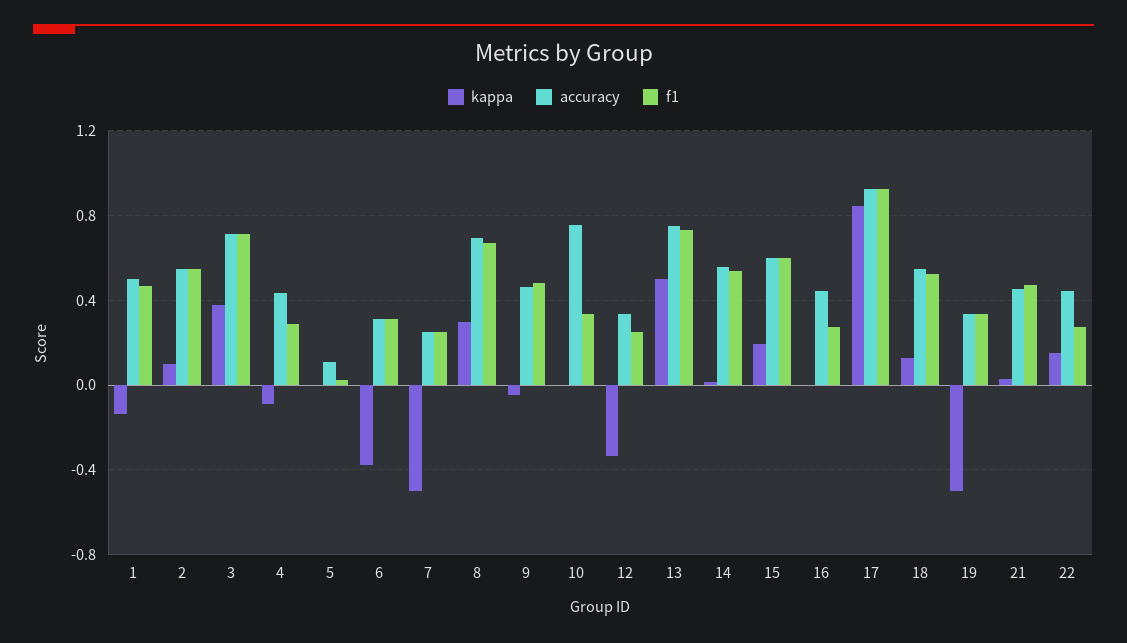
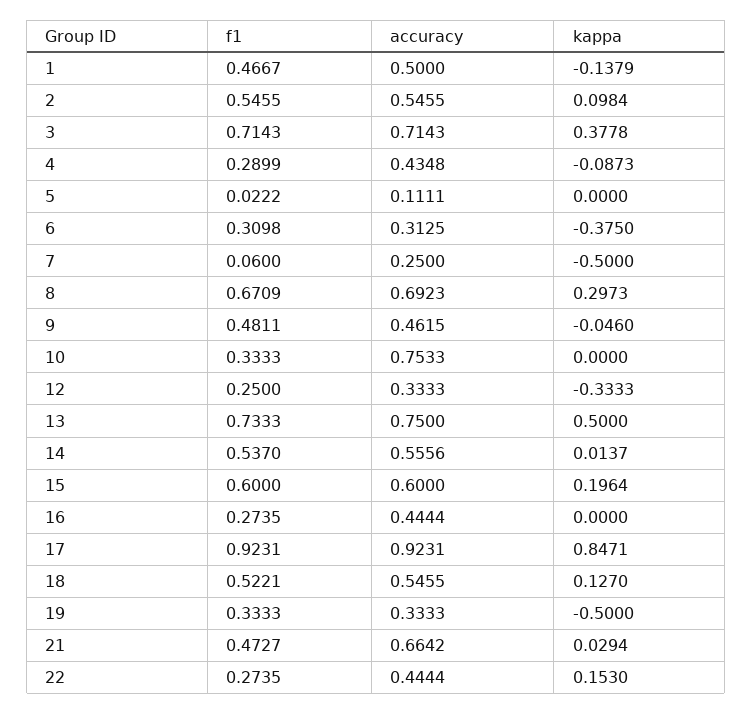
  {
    "kappa": {
      "1": -0.1379,
      "2": 0.0984,
      "3": 0.3778,
      "4": -0.0873,
      "5": 0,
      "6": -0.375,
      "7": -0.5,
      "8": 0.2973,
      "9": -0.046,
      "10": 0,
      "12": -0.3333,
      "13": 0.5,
      "14": 0.0137,
      "15": 0.1964,
      "16": 0,
      "17": 0.8471,
      "18": 0.127,
      "19": -0.5,
      "21": 0.0294,
      "22": 0.153
    },
    "accuracy": {
      "1": 0.5,
      "2": 0.5455,
      "3": 0.7143,
      "4": 0.4348,
      "5": 0.1111,
      "6": 0.3125,
      "7": 0.25,
      "8": 0.6923,
      "9": 0.4615,
      "10": 0.7533,
      "12": 0.3333,
      "13": 0.75,
      "14": 0.5556,
      "15": 0.6,
      "16": 0.4444,
      "17": 0.9231,
      "18": 0.5455,
      "19": 0.3333,
-     "21": 0.45,
+     "21": 0.6642,
      "22": 0.4444
    },
    "f1": {
      "1": 0.4667,
      "2": 0.5455,
      "3": 0.7143,
      "4": 0.2899,
      "5": 0.0222,
      "6": 0.3098,
-     "7": 0.25,
+     "7": 0.06,
      "8": 0.6709,
      "9": 0.4811,
      "10": 0.3333,
      "12": 0.25,
      "13": 0.7333,
      "14": 0.537,
      "15": 0.6,
      "16": 0.2735,
      "17": 0.9231,
      "18": 0.5221,
      "19": 0.3333,
      "21": 0.4727,
      "22": 0.2735
    }
  }

